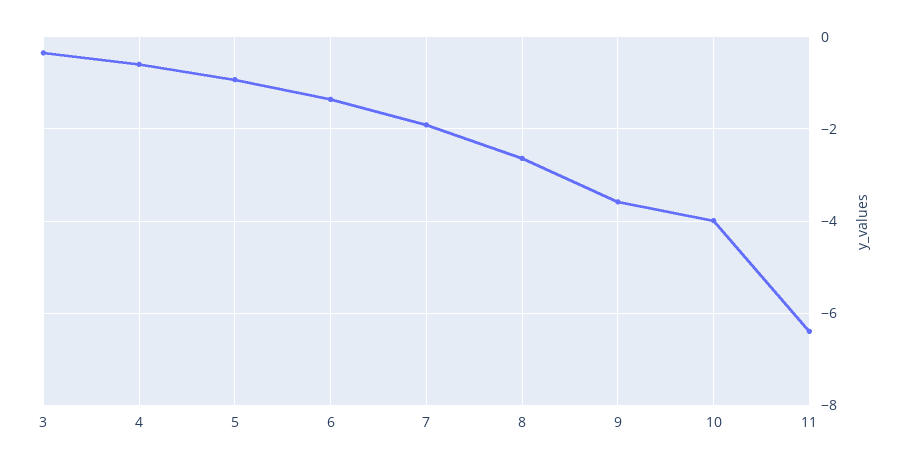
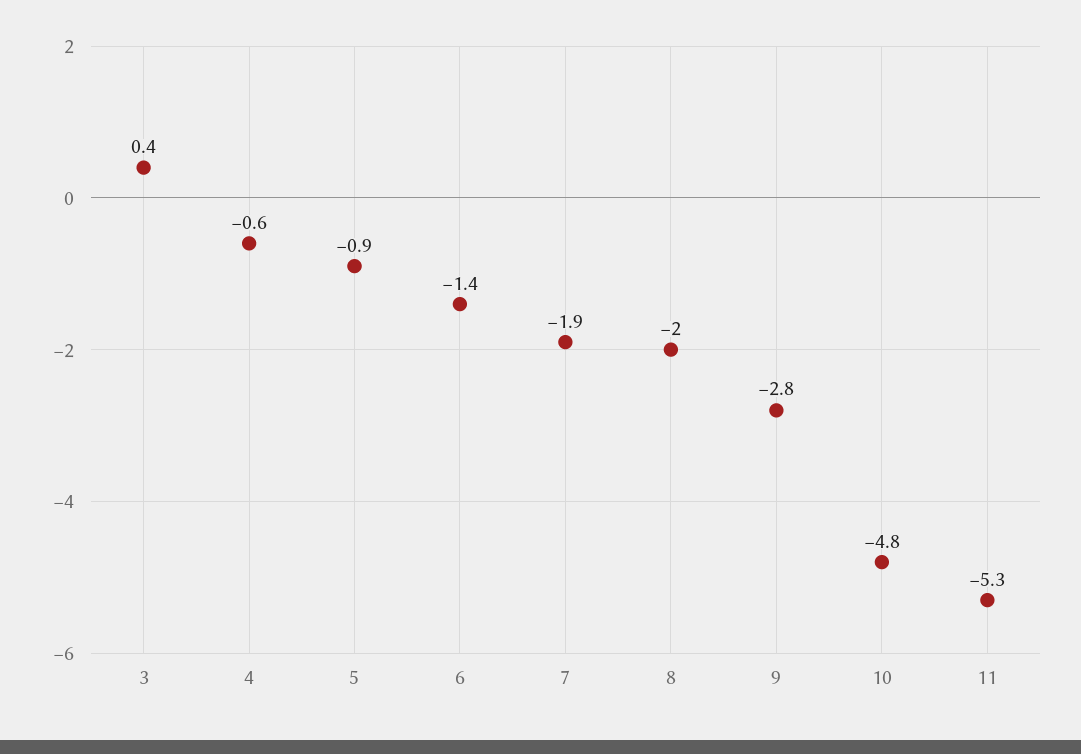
  {
-   "3": -0.4,
+   "3": 0.4,
    "4": -0.6,
    "5": -0.9,
    "6": -1.4,
    "7": -1.9,
-   "8": -2.6,
+   "8": -2,
-   "9": -3.6,
+   "9": -2.8,
-   "10": -4,
+   "10": -4.8,
-   "11": -6.4
+   "11": -5.3
  }

